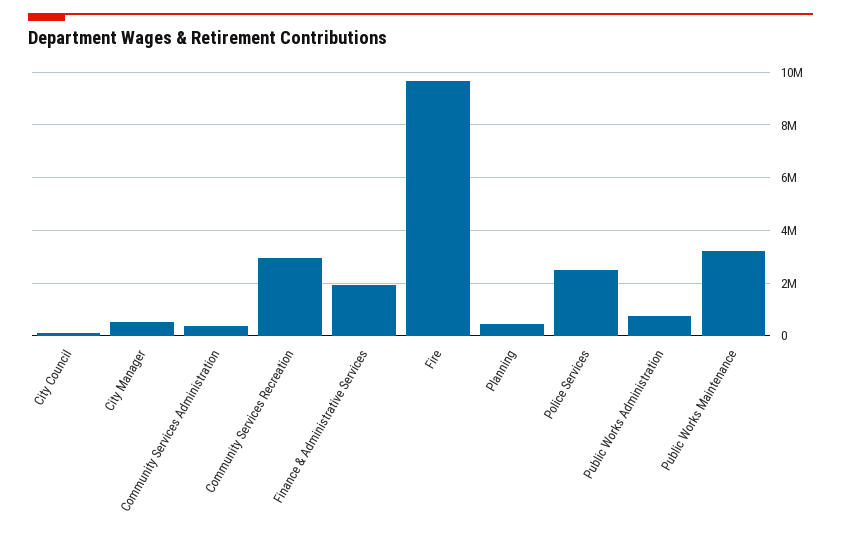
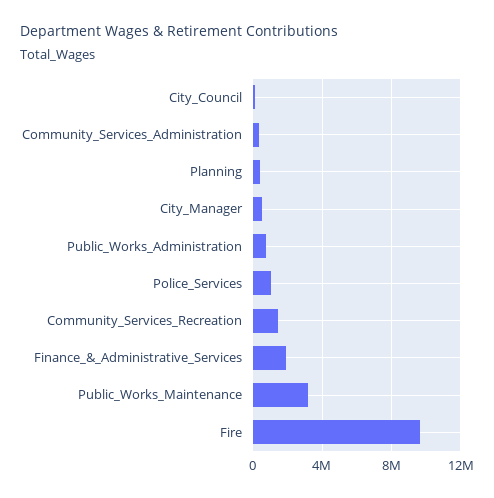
  {
    "City Council": 0,
    "City Manager": 500000,
    "Community Services Administration": 250000,
-   "Community Services Recreation": 3000000,
+   "Community Services Recreation": 1500000,
    "Finance & Administrative Services": 2000000,
    "Fire": 9750000,
    "Planning": 500000,
-   "Police Services": 2500000,
+   "Police Services": 1000000,
    "Public Works Administration": 750000,
    "Public Works Maintenance": 3250000
  }

